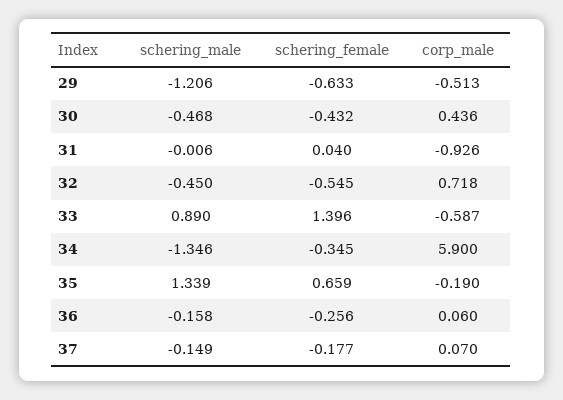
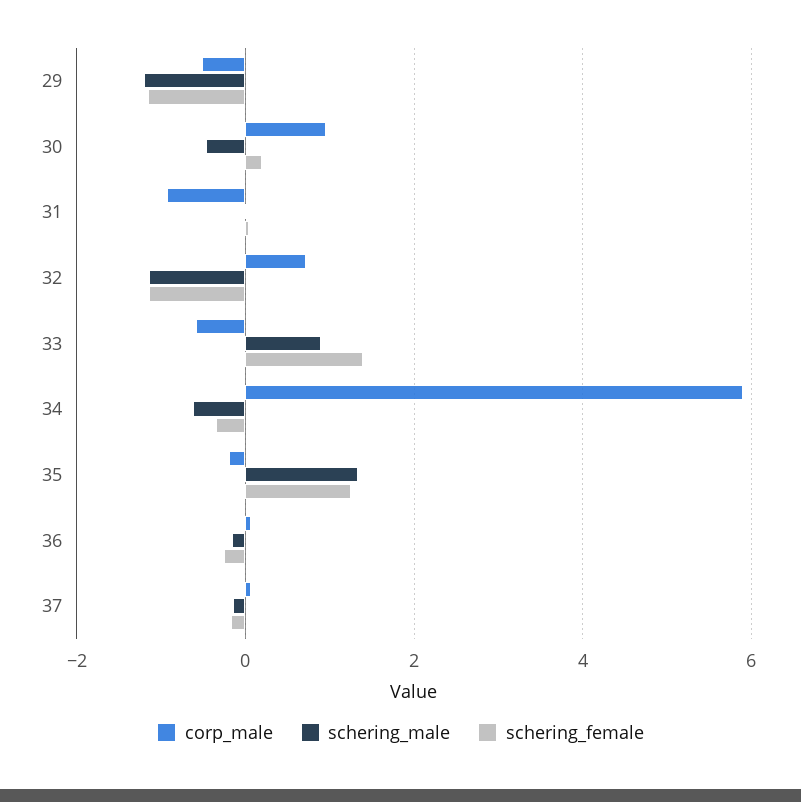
  {
    "schering_male": {
      "29": -1.206,
      "30": -0.468,
      "31": -0.006,
-     "32": -0.45,
+     "32": -1.2,
      "33": 0.89,
-     "34": -1.346,
+     "34": -0.6,
      "35": 1.339,
      "36": -0.158,
      "37": -0.149
    },
    "schering_female": {
-     "29": -0.633,
+     "29": -1.2,
-     "30": -0.432,
+     "30": 0.2,
      "31": 0.04,
-     "32": -0.545,
+     "32": -1.2,
      "33": 1.396,
      "34": -0.345,
-     "35": 0.659,
+     "35": 1.2,
      "36": -0.256,
      "37": -0.177
    },
    "corp_male": {
      "29": -0.513,
-     "30": 0.436,
+     "30": 1,
      "31": -0.926,
      "32": 0.718,
      "33": -0.587,
      "34": 5.9,
      "35": -0.19,
      "36": 0.06,
      "37": 0.07
    }
  }

